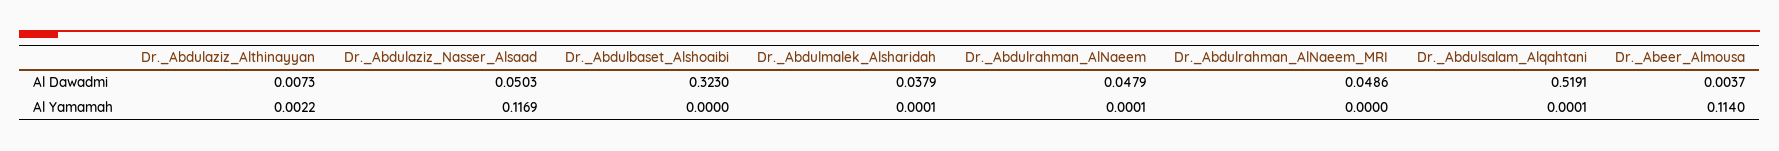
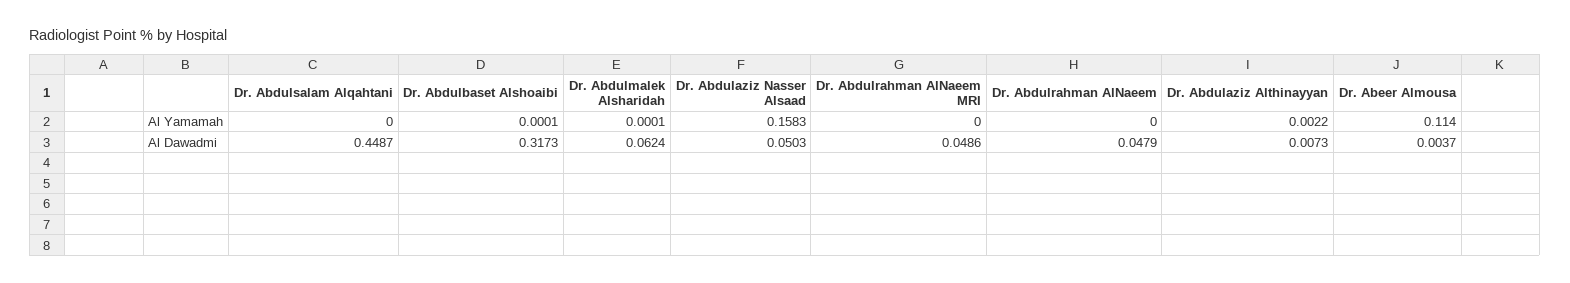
  {
    "Dr._Abdulaziz_Althinayyan": {
      "Al Dawadmi": 0.0073,
      "Al Yamamah": 0.0022
    },
    "Dr._Abdulaziz_Nasser_Alsaad": {
      "Al Dawadmi": 0.0503,
-     "Al Yamamah": 0.1169
+     "Al Yamamah": 0.1583
    },
    "Dr._Abdulbaset_Alshoaibi": {
-     "Al Dawadmi": 0.323,
+     "Al Dawadmi": 0.3173,
-     "Al Yamamah": 0
+     "Al Yamamah": 0.0001
    },
    "Dr._Abdulmalek_Alsharidah": {
-     "Al Dawadmi": 0.0379,
+     "Al Dawadmi": 0.0624,
      "Al Yamamah": 0.0001
    },
    "Dr._Abdulrahman_AlNaeem": {
      "Al Dawadmi": 0.0479,
-     "Al Yamamah": 0.0001
+     "Al Yamamah": 0
    },
    "Dr._Abdulrahman_AlNaeem_MRI": {
      "Al Dawadmi": 0.0486,
      "Al Yamamah": 0
    },
    "Dr._Abdulsalam_Alqahtani": {
-     "Al Dawadmi": 0.5191,
+     "Al Dawadmi": 0.4487,
-     "Al Yamamah": 0.0001
+     "Al Yamamah": 0
    },
    "Dr._Abeer_Almousa": {
      "Al Dawadmi": 0.0037,
      "Al Yamamah": 0.114
    }
  }

